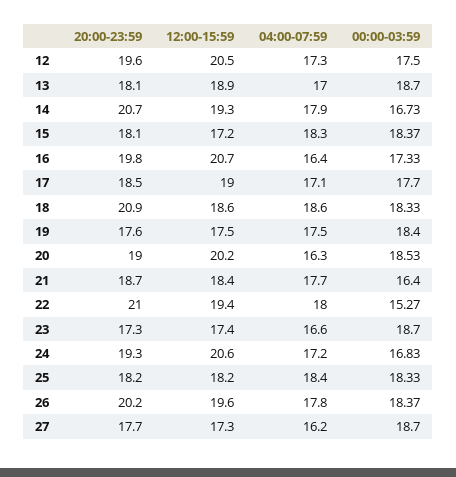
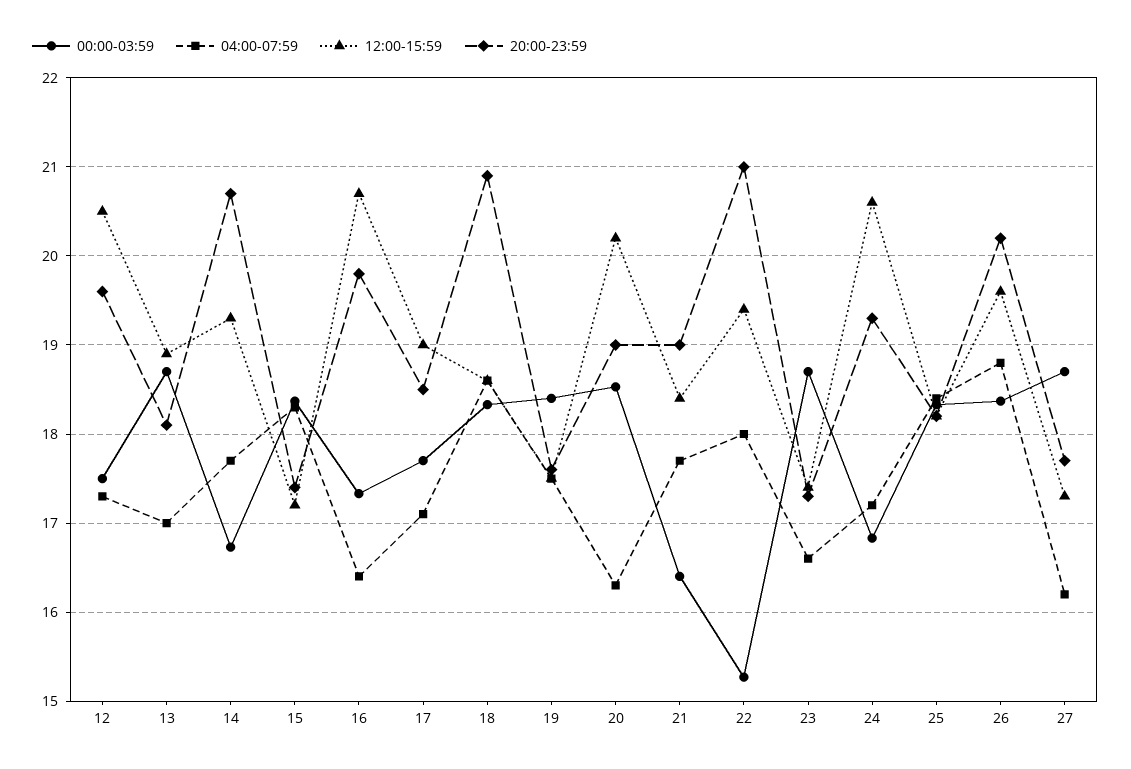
  {
    "20:00-23:59": {
      "12": 19.6,
      "13": 18.1,
      "14": 20.7,
-     "15": 18.1,
+     "15": 17.4,
      "16": 19.8,
      "17": 18.5,
      "18": 20.9,
      "19": 17.6,
      "20": 19,
-     "21": 18.7,
+     "21": 19,
      "22": 21,
      "23": 17.3,
      "24": 19.3,
      "25": 18.2,
      "26": 20.2,
      "27": 17.7
    },
    "12:00-15:59": {
      "12": 20.5,
      "13": 18.9,
      "14": 19.3,
      "15": 17.2,
      "16": 20.7,
      "17": 19,
      "18": 18.6,
      "19": 17.5,
      "20": 20.2,
      "21": 18.4,
      "22": 19.4,
      "23": 17.4,
      "24": 20.6,
      "25": 18.2,
      "26": 19.6,
      "27": 17.3
    },
    "04:00-07:59": {
      "12": 17.3,
      "13": 17,
-     "14": 17.9,
+     "14": 17.7,
      "15": 18.3,
      "16": 16.4,
      "17": 17.1,
      "18": 18.6,
      "19": 17.5,
      "20": 16.3,
      "21": 17.7,
      "22": 18,
      "23": 16.6,
      "24": 17.2,
      "25": 18.4,
-     "26": 17.8,
+     "26": 18.8,
      "27": 16.2
    },
    "00:00-03:59": {
      "12": 17.5,
      "13": 18.7,
      "14": 16.73,
      "15": 18.37,
      "16": 17.33,
      "17": 17.7,
      "18": 18.33,
      "19": 18.4,
      "20": 18.53,
      "21": 16.4,
      "22": 15.27,
      "23": 18.7,
      "24": 16.83,
      "25": 18.33,
      "26": 18.37,
      "27": 18.7
    }
  }

